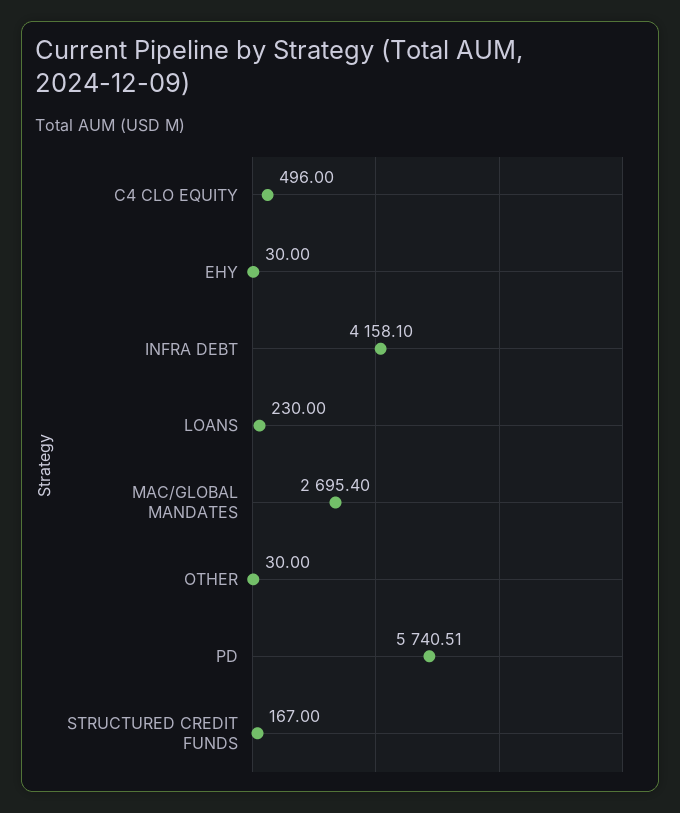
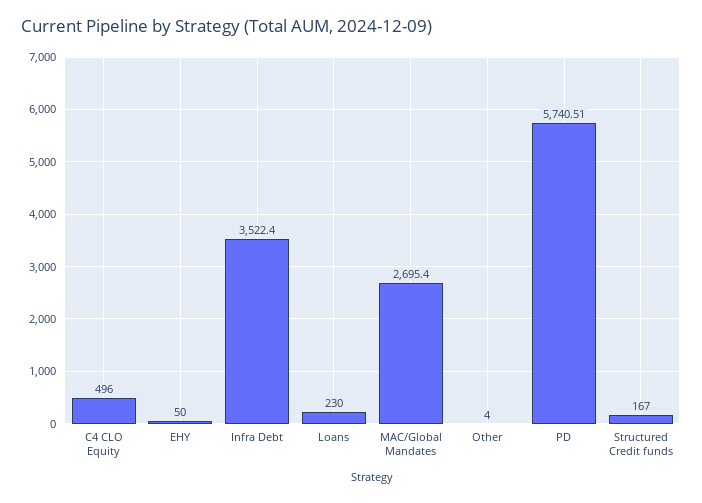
  {
    "C4 CLO EQUITY": 496,
-   "EHY": 30,
+   "EHY": 50,
-   "INFRA DEBT": 4158.1,
+   "INFRA DEBT": 3522.4,
    "LOANS": 230,
    "MAC/GLOBAL MANDATES": 2695.4,
-   "OTHER": 30,
+   "OTHER": 4,
    "PD": 5740.51,
    "STRUCTURED CREDIT FUNDS": 167
  }

